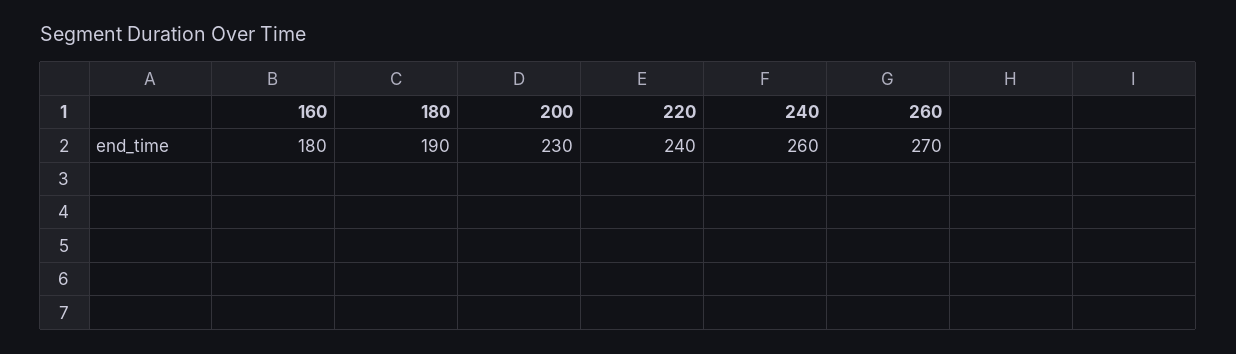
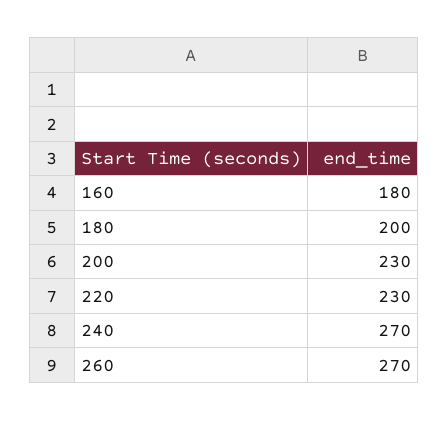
  {
    "160": 180,
-   "180": 190,
+   "180": 200,
    "200": 230,
-   "220": 240,
+   "220": 230,
-   "240": 260,
+   "240": 270,
    "260": 270
  }

